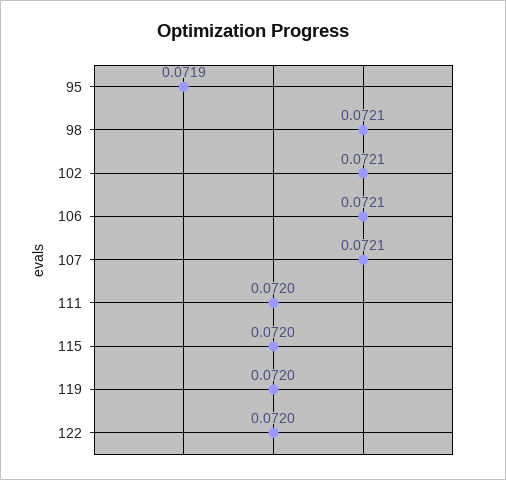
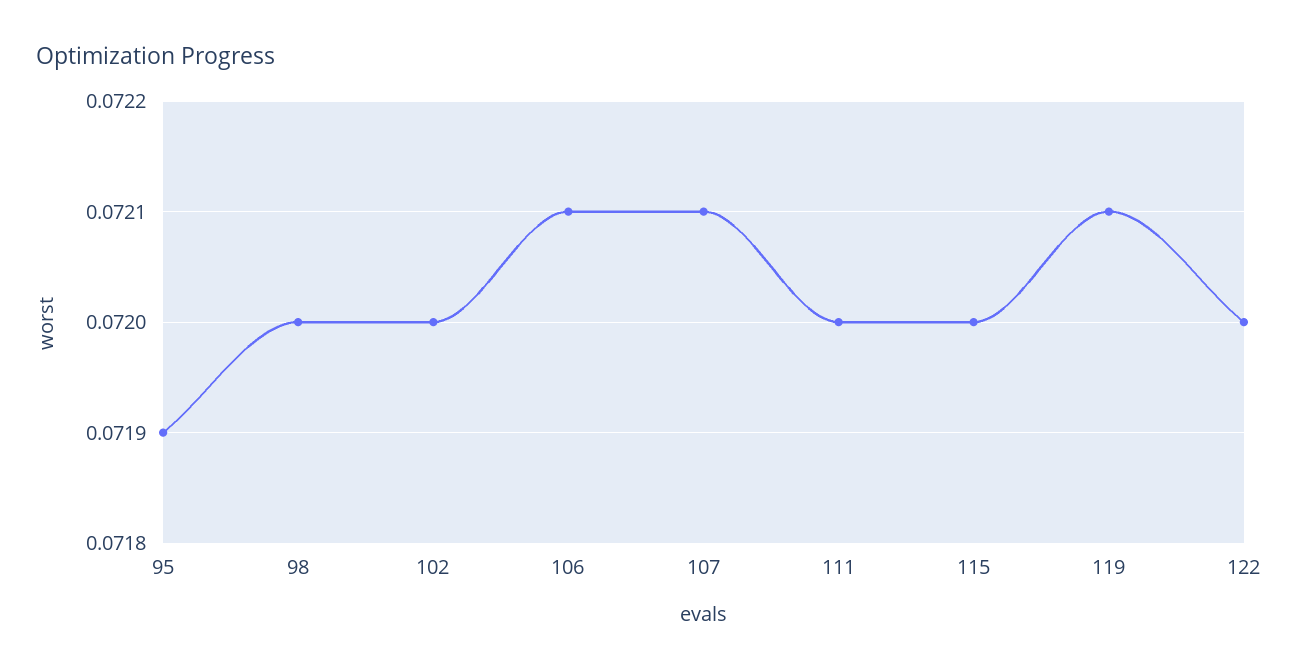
  {
    "95": 0.0719,
-   "98": 0.0721,
+   "98": 0.072,
-   "102": 0.0721,
+   "102": 0.072,
    "106": 0.0721,
    "107": 0.0721,
    "111": 0.072,
    "115": 0.072,
-   "119": 0.072,
+   "119": 0.0721,
    "122": 0.072
  }

